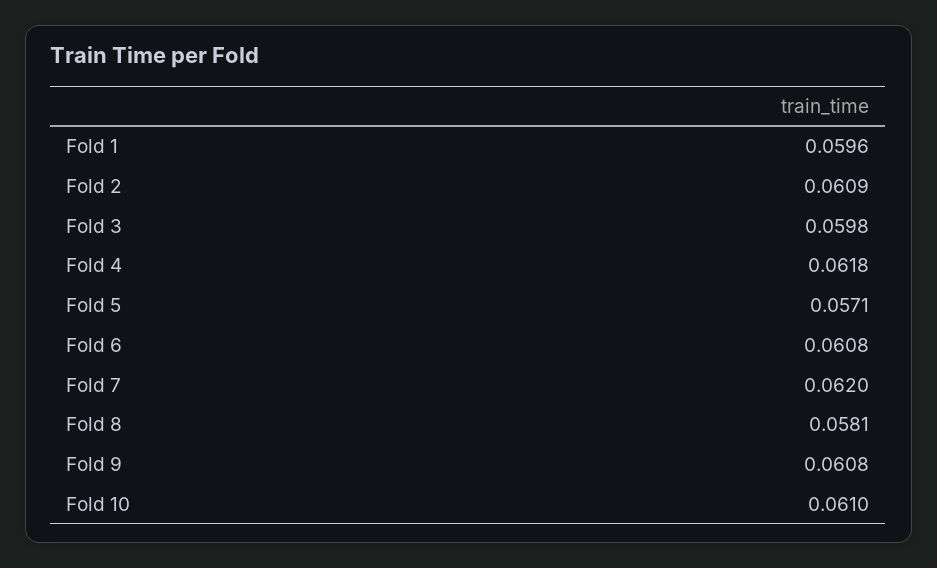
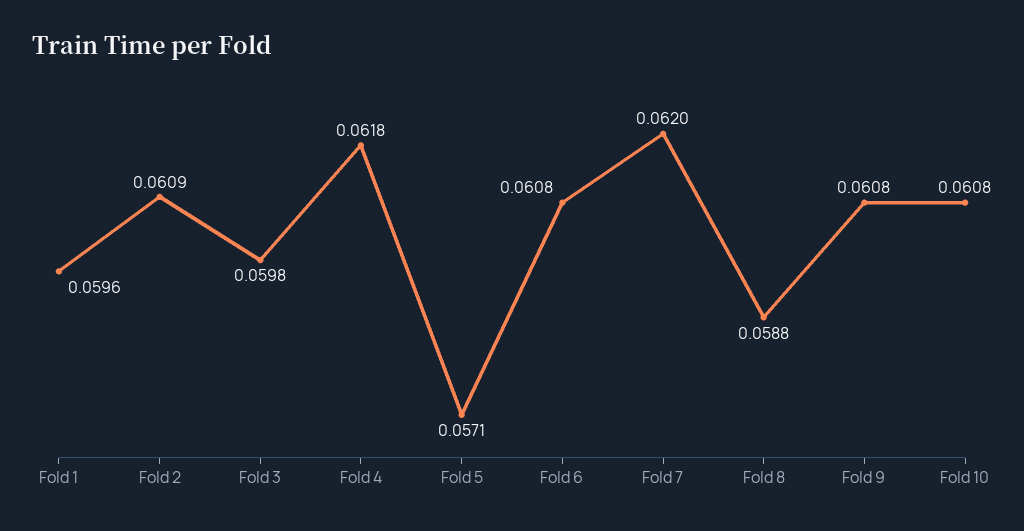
  {
    "Fold 1": 0.0596,
    "Fold 2": 0.0609,
    "Fold 3": 0.0598,
    "Fold 4": 0.0618,
    "Fold 5": 0.0571,
    "Fold 6": 0.0608,
    "Fold 7": 0.062,
-   "Fold 8": 0.0581,
+   "Fold 8": 0.0588,
    "Fold 9": 0.0608,
-   "Fold 10": 0.061
+   "Fold 10": 0.0608
  }

